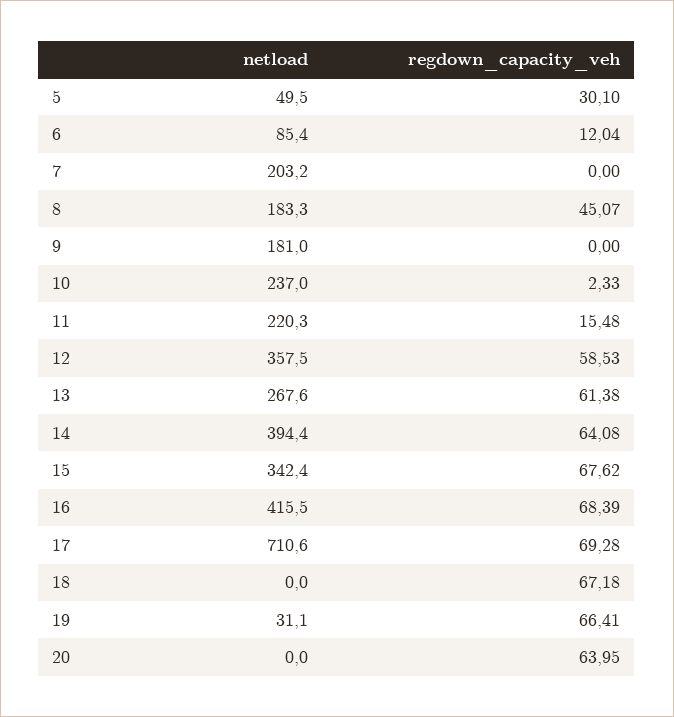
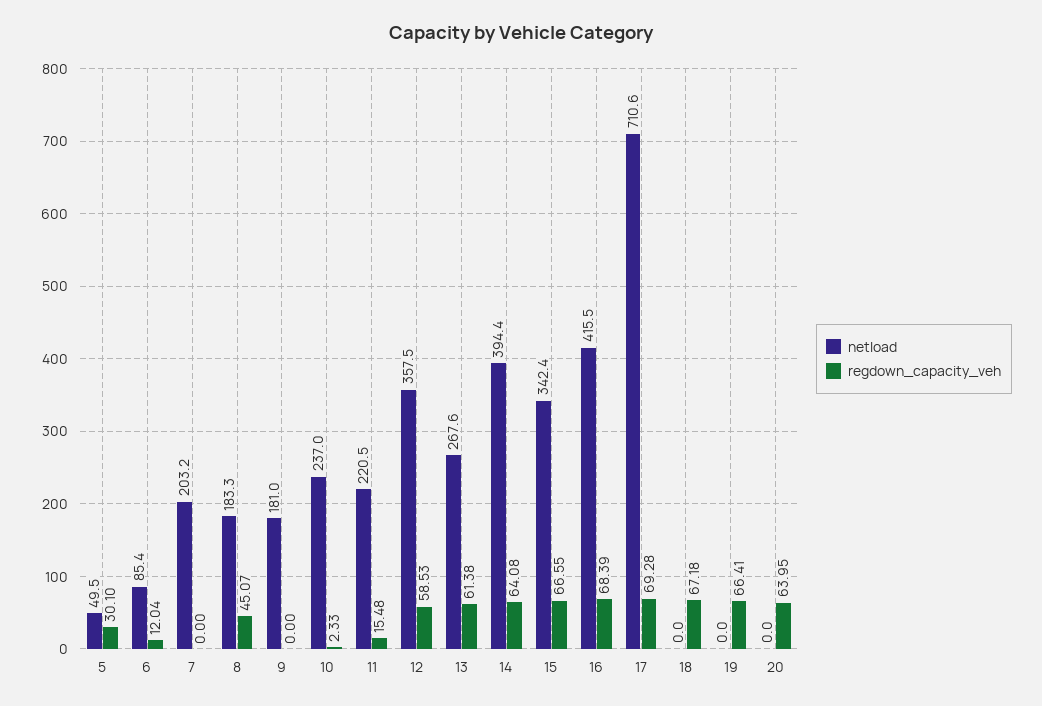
  {
    "netload": {
      "5": 49.5,
      "6": 85.4,
      "7": 203.2,
      "8": 183.3,
      "9": 181,
      "10": 237,
-     "11": 220.3,
+     "11": 220.5,
      "12": 357.5,
      "13": 267.6,
      "14": 394.4,
      "15": 342.4,
      "16": 415.5,
      "17": 710.6,
      "18": 0,
-     "19": 31.1,
+     "19": 0,
      "20": 0
    },
    "regdown_capacity_veh": {
      "5": 30.1,
      "6": 12.04,
      "7": 0,
      "8": 45.07,
      "9": 0,
      "10": 2.33,
      "11": 15.48,
      "12": 58.53,
      "13": 61.38,
      "14": 64.08,
-     "15": 67.62,
+     "15": 66.55,
      "16": 68.39,
      "17": 69.28,
      "18": 67.18,
      "19": 66.41,
      "20": 63.95
    }
  }

